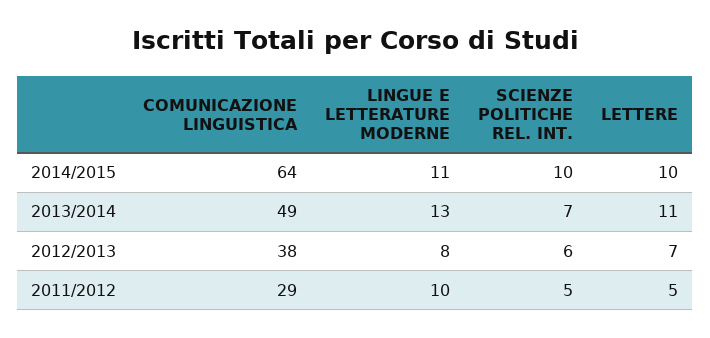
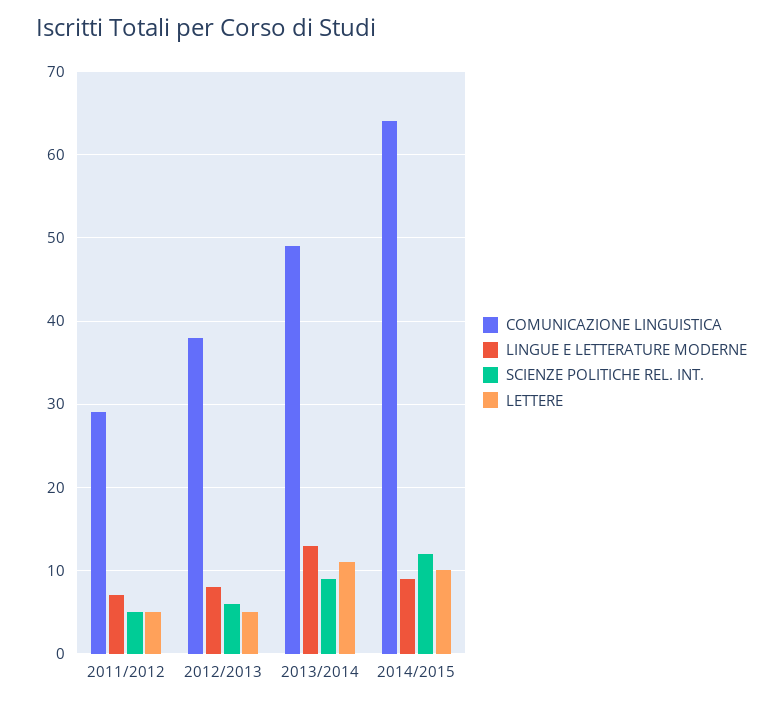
  {
    "COMUNICAZIONE LINGUISTICA": {
      "2014/2015": 64,
      "2013/2014": 49,
      "2012/2013": 38,
      "2011/2012": 29
    },
    "LINGUE E LETTERATURE MODERNE": {
-     "2014/2015": 11,
+     "2014/2015": 9,
      "2013/2014": 13,
      "2012/2013": 8,
-     "2011/2012": 10
+     "2011/2012": 7
    },
    "SCIENZE POLITICHE REL. INT.": {
-     "2014/2015": 10,
+     "2014/2015": 12,
-     "2013/2014": 7,
+     "2013/2014": 9,
      "2012/2013": 6,
      "2011/2012": 5
    },
    "LETTERE": {
      "2014/2015": 10,
      "2013/2014": 11,
-     "2012/2013": 7,
+     "2012/2013": 5,
      "2011/2012": 5
    }
  }

